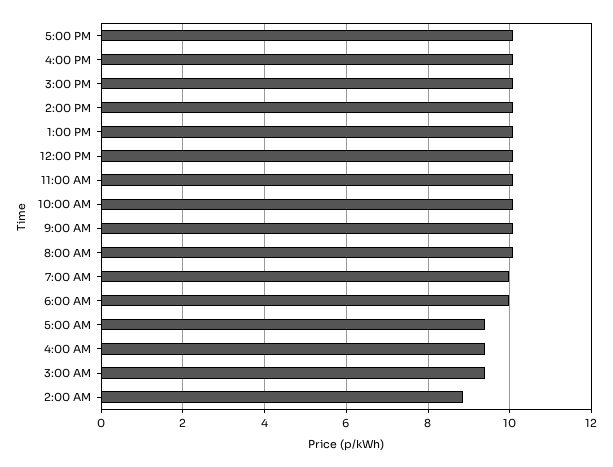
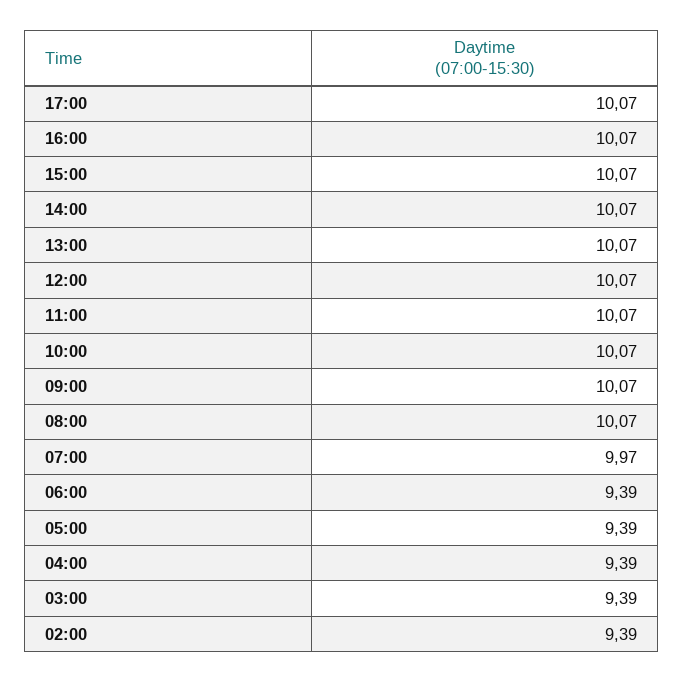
  {
    "5:00 PM": 10.07,
    "4:00 PM": 10.07,
    "3:00 PM": 10.07,
    "2:00 PM": 10.07,
    "1:00 PM": 10.07,
    "12:00 PM": 10.07,
    "11:00 AM": 10.07,
    "10:00 AM": 10.07,
    "9:00 AM": 10.07,
    "8:00 AM": 10.07,
    "7:00 AM": 9.97,
-   "6:00 AM": 10,
+   "6:00 AM": 9.39,
    "5:00 AM": 9.39,
    "4:00 AM": 9.39,
    "3:00 AM": 9.39,
-   "2:00 AM": 8.8
+   "2:00 AM": 9.39
  }

